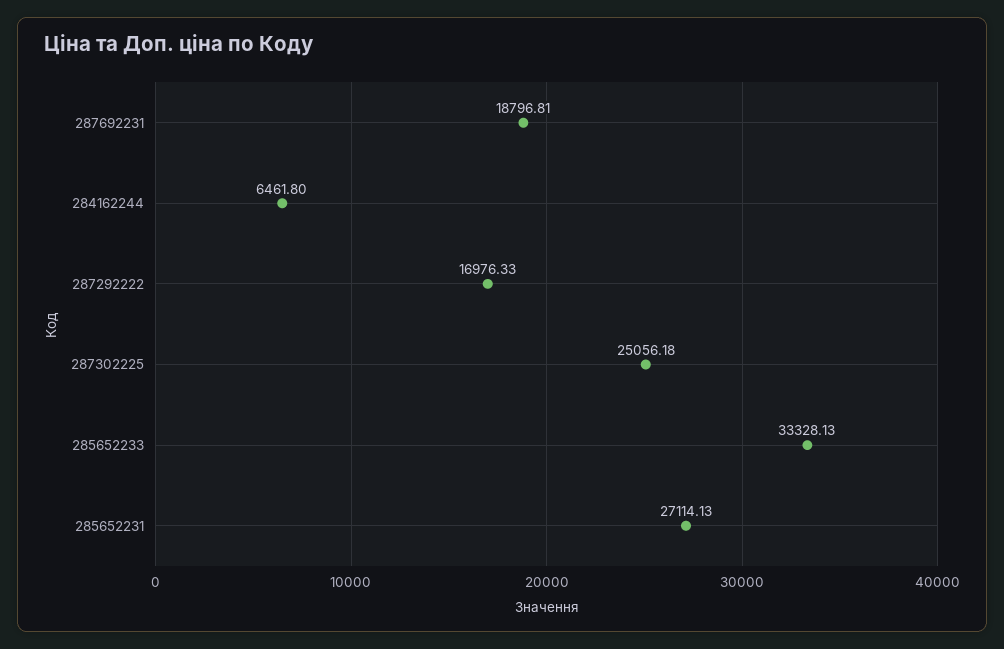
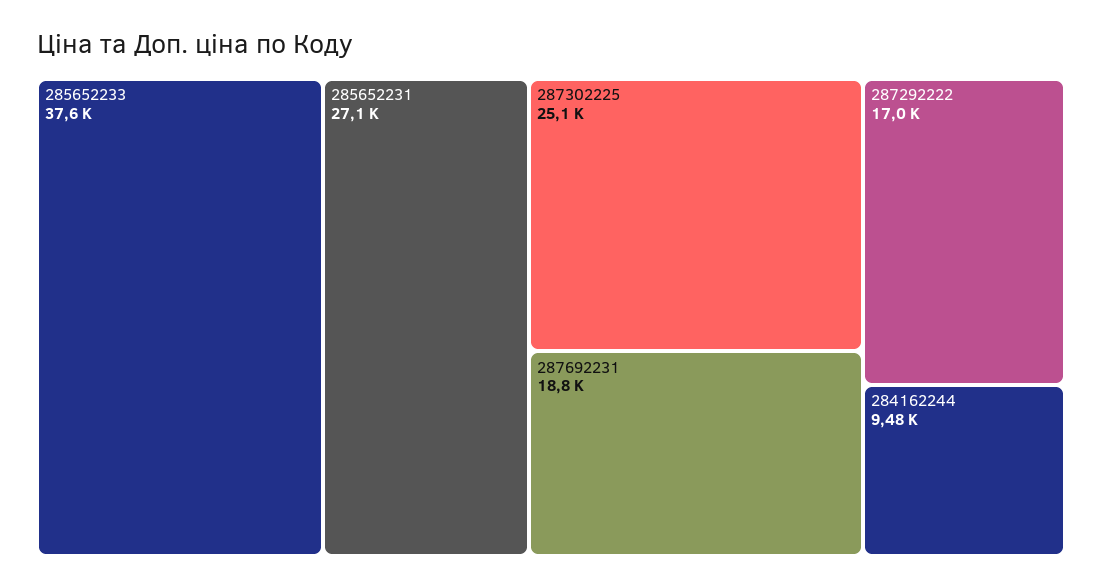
  {
    "287692231": 18796.81,
-   "284162244": 6461.8,
+   "284162244": 9480,
    "287292222": 16976.33,
    "287302225": 25056.18,
-   "285652233": 33328.13,
+   "285652233": 37600,
    "285652231": 27114.13
  }

